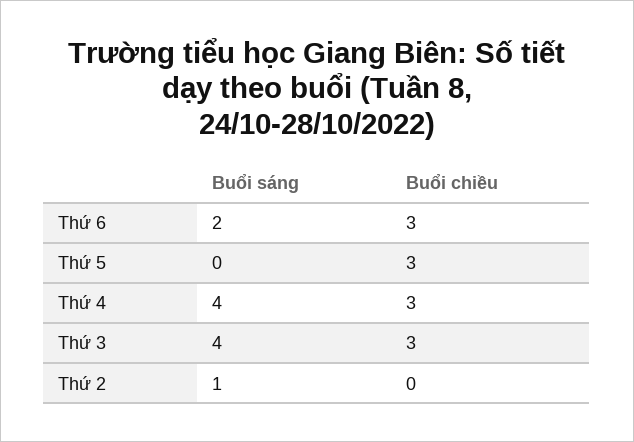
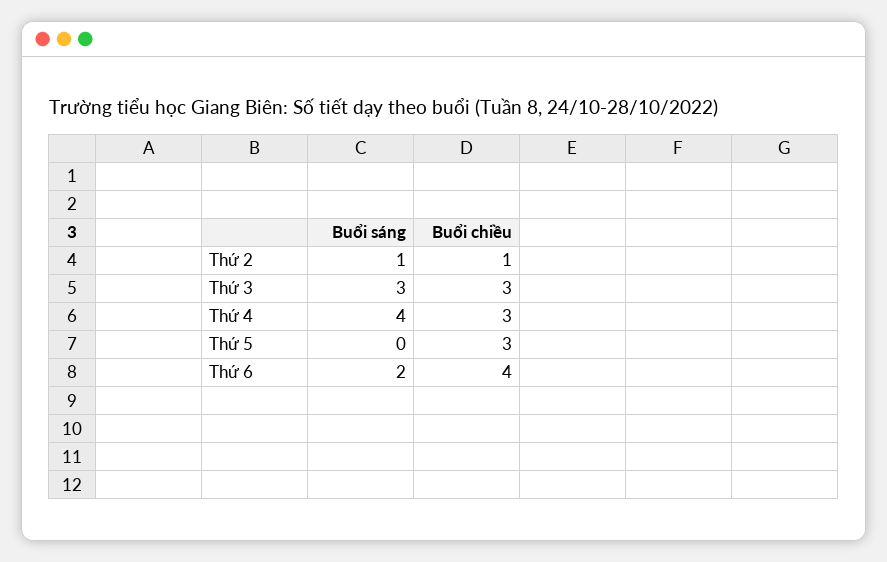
  {
    "Buổi sáng": {
      "Thứ 6": 2,
      "Thứ 5": 0,
      "Thứ 4": 4,
-     "Thứ 3": 4,
+     "Thứ 3": 3,
      "Thứ 2": 1
    },
    "Buổi chiều": {
-     "Thứ 6": 3,
+     "Thứ 6": 4,
      "Thứ 5": 3,
      "Thứ 4": 3,
      "Thứ 3": 3,
-     "Thứ 2": 0
+     "Thứ 2": 1
    }
  }

